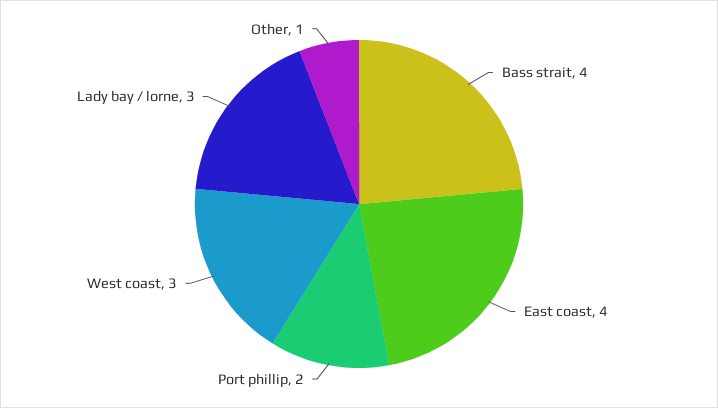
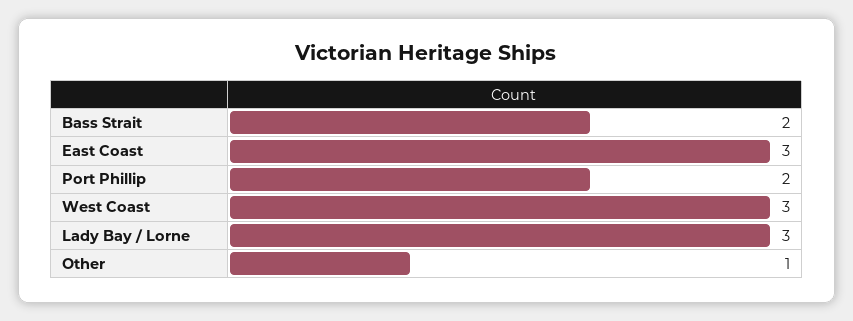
  {
-   "Bass strait": 4,
+   "Bass strait": 2,
-   "East coast": 4,
+   "East coast": 3,
    "Port phillip": 2,
    "West coast": 3,
    "Lady bay / lorne": 3,
    "Other": 1
  }

